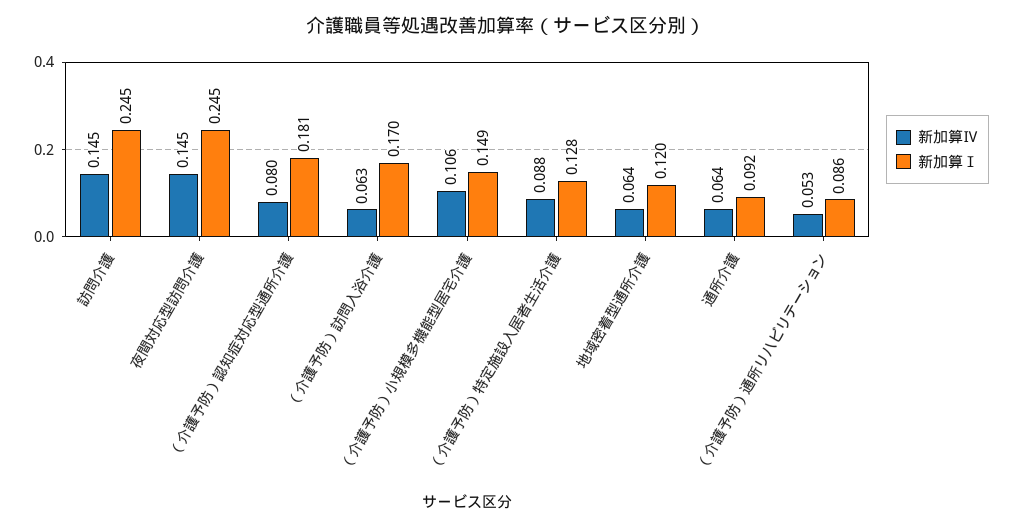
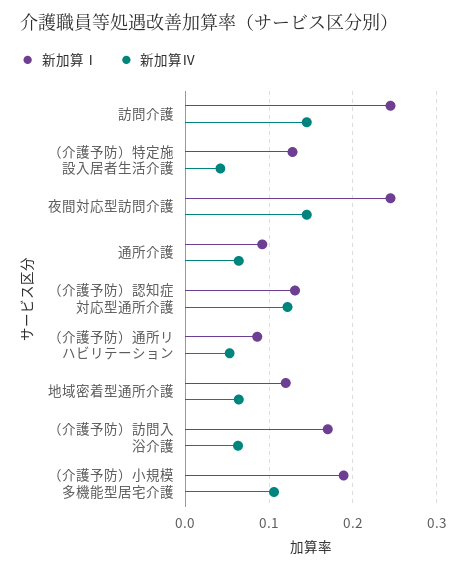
  {
    "新加算Ⅳ": {
      "訪問介護": 0.145,
      "夜間対応型訪問介護": 0.145,
-     "（介護予防）認知症対応型通所介護": 0.08,
+     "（介護予防）認知症対応型通所介護": 0.12,
      "（介護予防）訪問入浴介護": 0.063,
      "（介護予防）小規模多機能型居宅介護": 0.106,
-     "（介護予防）特定施設入居者生活介護": 0.088,
+     "（介護予防）特定施設入居者生活介護": 0.04,
      "地域密着型通所介護": 0.064,
      "通所介護": 0.064,
      "（介護予防）通所リハビリテーション": 0.053
    },
    "新加算Ⅰ": {
      "訪問介護": 0.245,
      "夜間対応型訪問介護": 0.245,
-     "（介護予防）認知症対応型通所介護": 0.181,
+     "（介護予防）認知症対応型通所介護": 0.13,
      "（介護予防）訪問入浴介護": 0.17,
-     "（介護予防）小規模多機能型居宅介護": 0.149,
+     "（介護予防）小規模多機能型居宅介護": 0.19,
      "（介護予防）特定施設入居者生活介護": 0.128,
      "地域密着型通所介護": 0.12,
      "通所介護": 0.092,
      "（介護予防）通所リハビリテーション": 0.086
    }
  }

